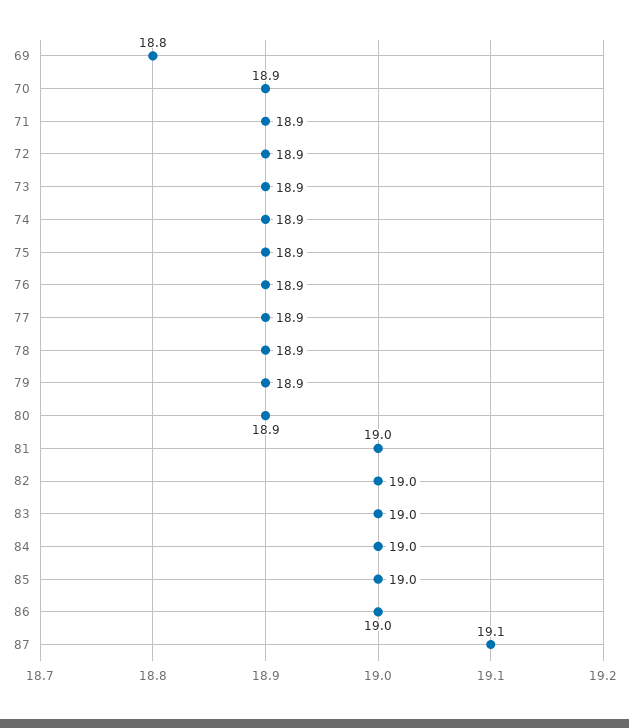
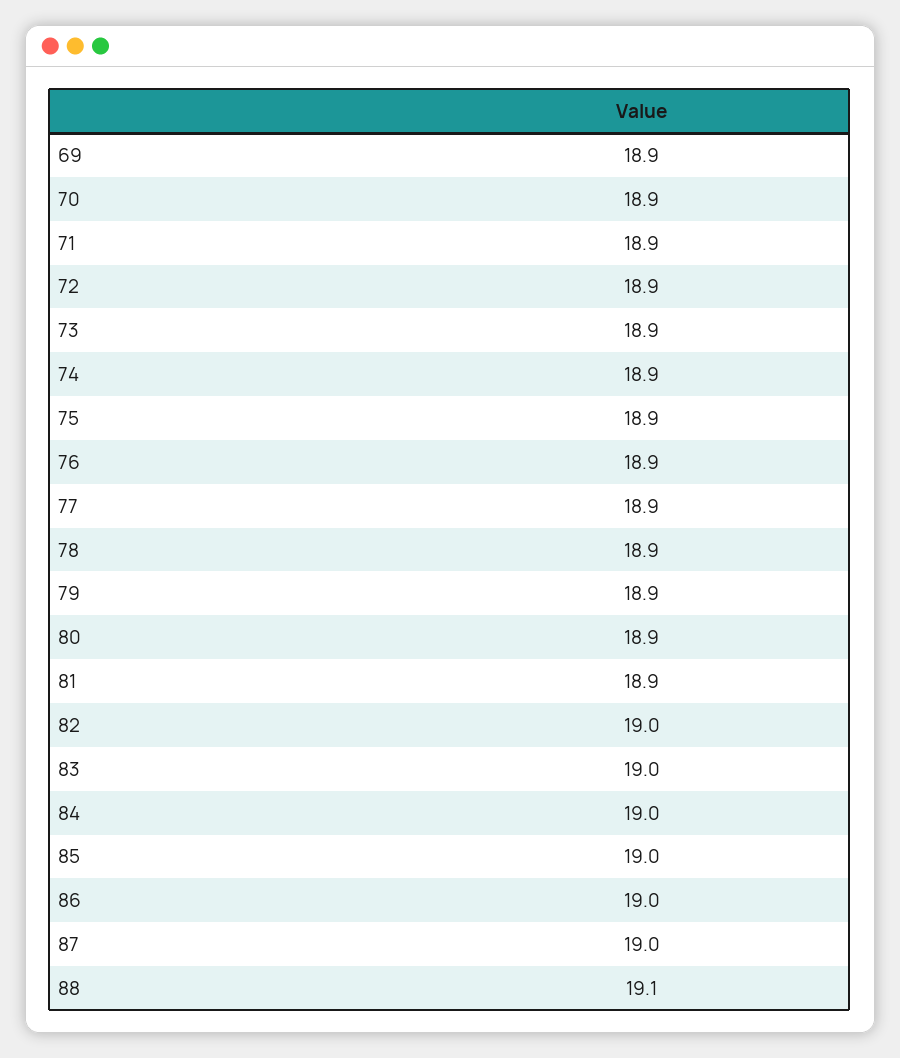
  {
-   "69": 18.8,
+   "69": 18.9,
    "70": 18.9,
    "71": 18.9,
    "72": 18.9,
    "73": 18.9,
    "74": 18.9,
    "75": 18.9,
    "76": 18.9,
    "77": 18.9,
    "78": 18.9,
    "79": 18.9,
    "80": 18.9,
-   "81": 19,
+   "81": 18.9,
    "82": 19,
    "83": 19,
    "84": 19,
    "85": 19,
    "86": 19,
-   "87": 19.1
+   "87": 19,
+   "88": 19.1
  }

